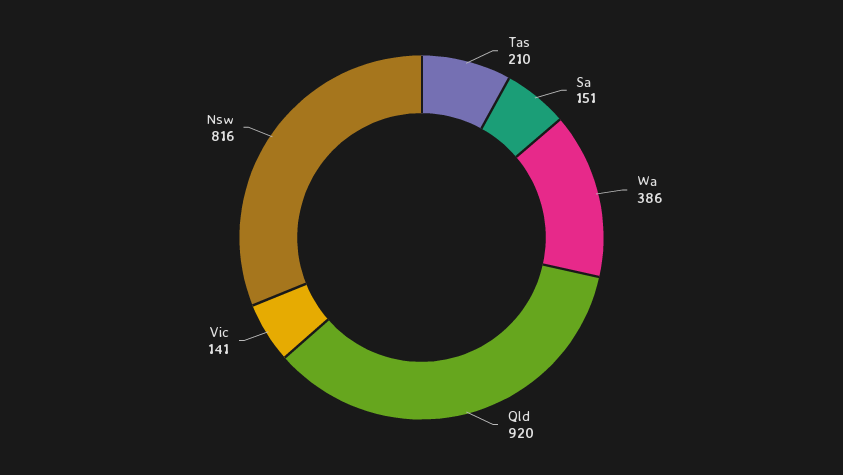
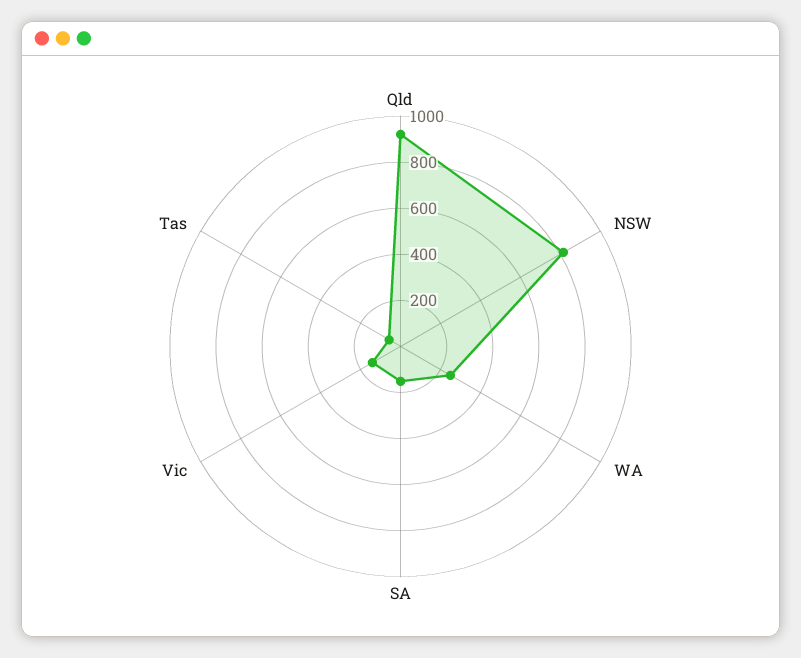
  {
-   "Tas": 210,
+   "Tas": 50,
    "Sa": 151,
-   "Wa": 386,
+   "Wa": 250,
    "Qld": 920,
    "Vic": 141,
    "Nsw": 816
  }

